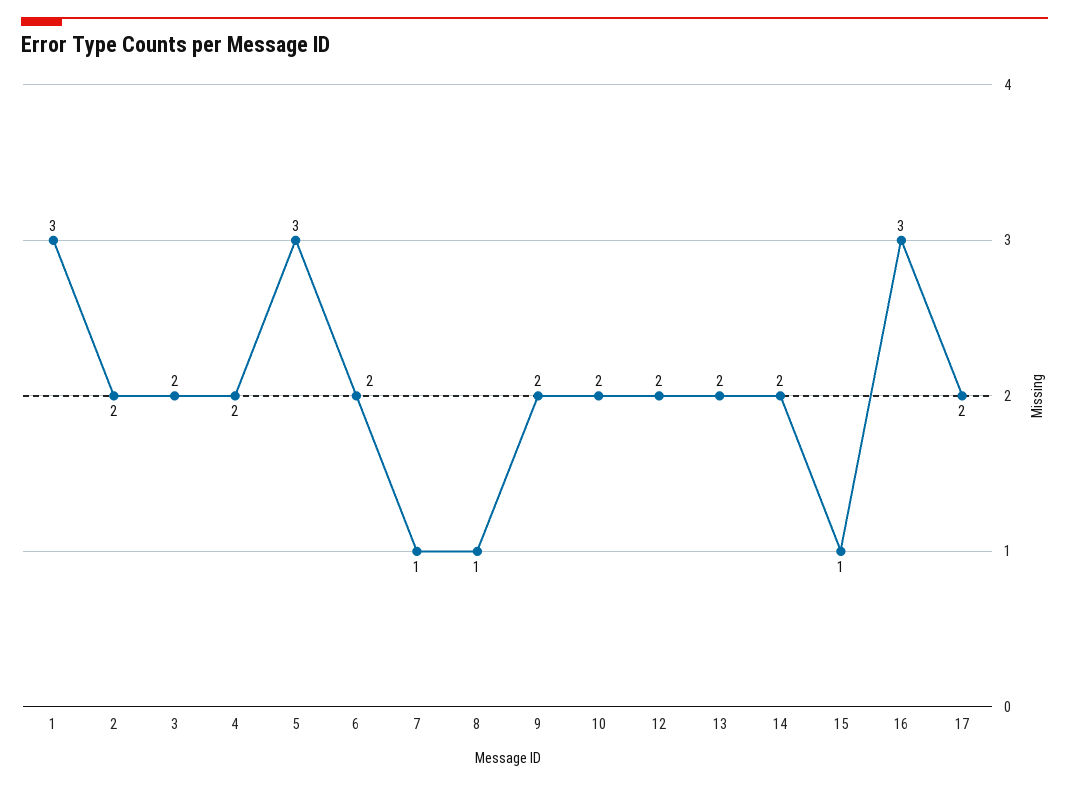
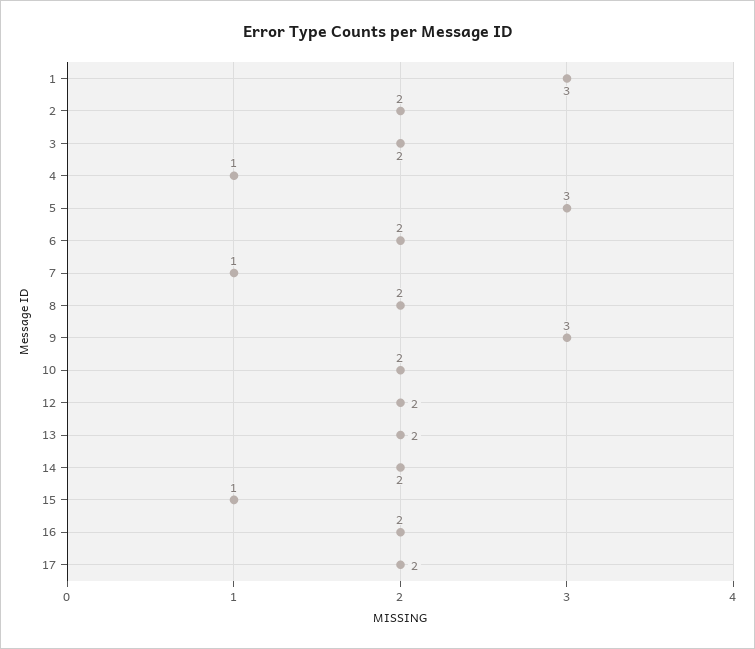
  {
    "1": 3,
    "2": 2,
    "3": 2,
-   "4": 2,
+   "4": 1,
    "5": 3,
    "6": 2,
    "7": 1,
-   "8": 1,
+   "8": 2,
-   "9": 2,
+   "9": 3,
    "10": 2,
    "12": 2,
    "13": 2,
    "14": 2,
    "15": 1,
-   "16": 3,
+   "16": 2,
    "17": 2
  }

